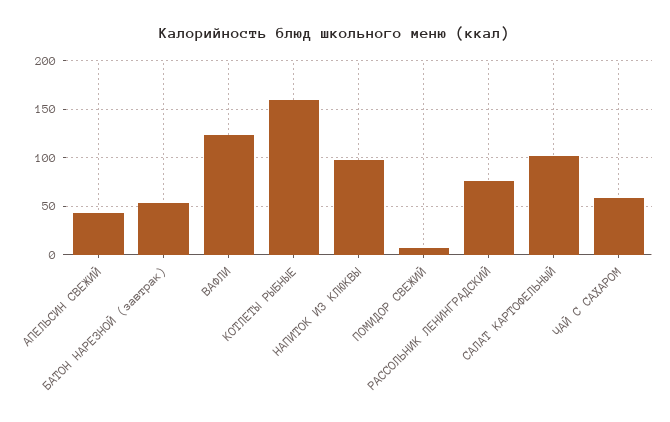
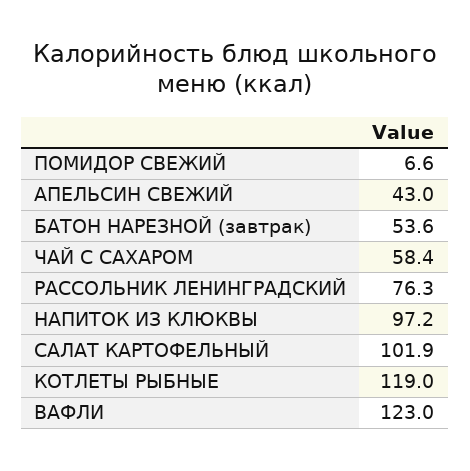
  {
    "АПЕЛЬСИН СВЕЖИЙ": 43,
    "БАТОН НАРЕЗНОЙ (завтрак)": 53.6,
    "ВАФЛИ": 123,
-   "КОТЛЕТЫ РЫБНЫЕ": 160,
+   "КОТЛЕТЫ РЫБНЫЕ": 119,
    "НАПИТОК ИЗ КЛЮКВЫ": 97.2,
    "ПОМИДОР СВЕЖИЙ": 6.6,
    "РАССОЛЬНИК ЛЕНИНГРАДСКИЙ": 76.3,
    "САЛАТ КАРТОФЕЛЬНЫЙ": 101.9,
    "ЧАЙ С САХАРОМ": 58.4
  }

